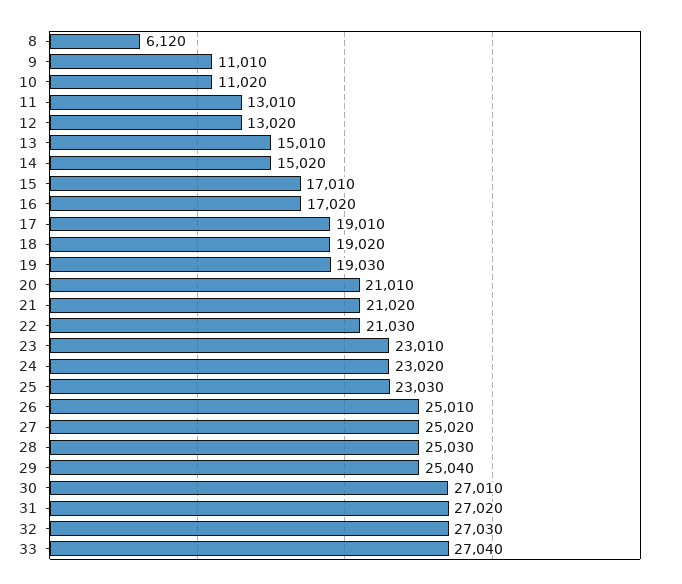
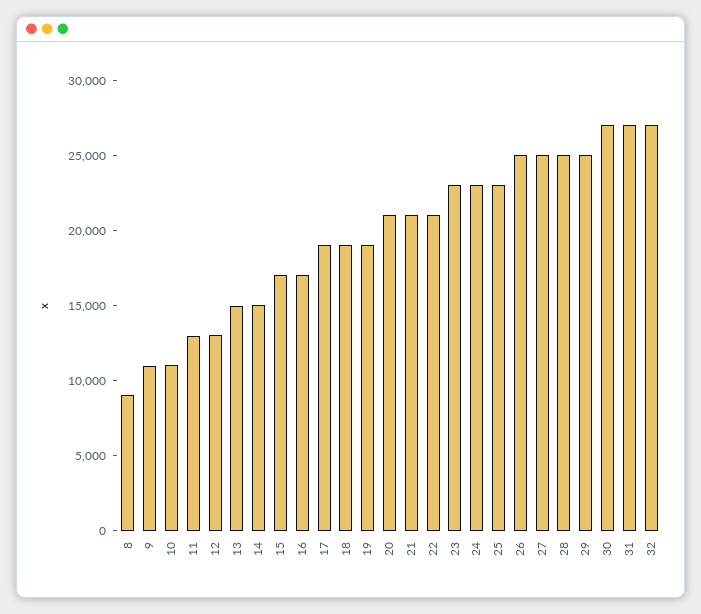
  {
-   "8": 6120,
+   "8": 9000,
    "9": 11010,
    "10": 11020,
    "11": 13010,
    "12": 13020,
    "13": 15010,
    "14": 15020,
    "15": 17010,
    "16": 17020,
    "17": 19010,
    "18": 19020,
    "19": 19030,
    "20": 21010,
    "21": 21020,
    "22": 21030,
    "23": 23010,
    "24": 23020,
    "25": 23030,
    "26": 25010,
    "27": 25020,
    "28": 25030,
    "29": 25040,
    "30": 27010,
    "31": 27020,
-   "32": 27030,
+   "32": 27030
-   "33": 27040
  }

